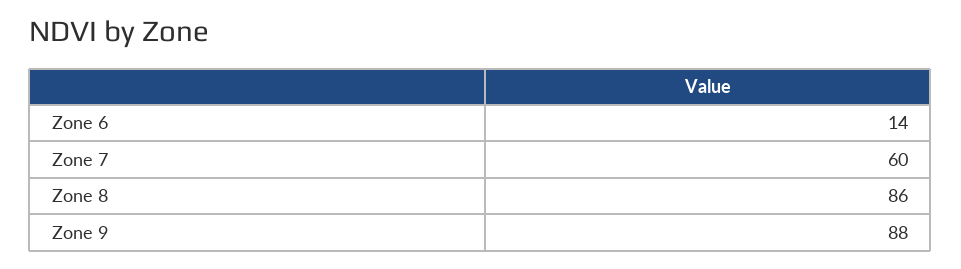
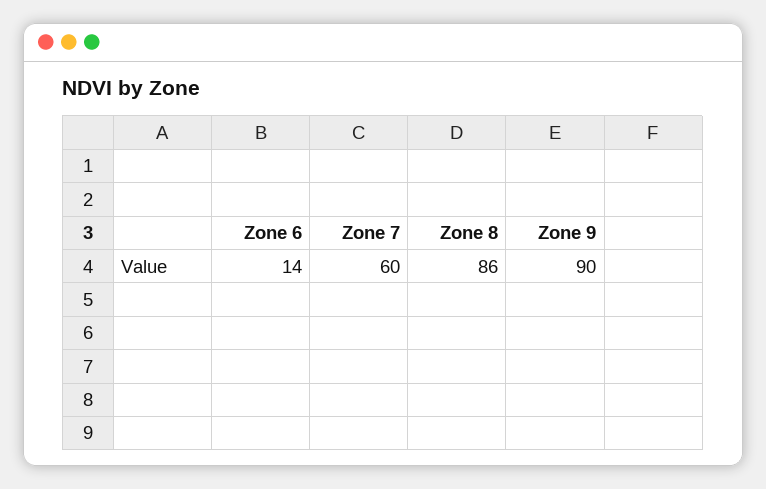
  {
    "Zone 6": 14,
    "Zone 7": 60,
    "Zone 8": 86,
-   "Zone 9": 88
+   "Zone 9": 90
  }

